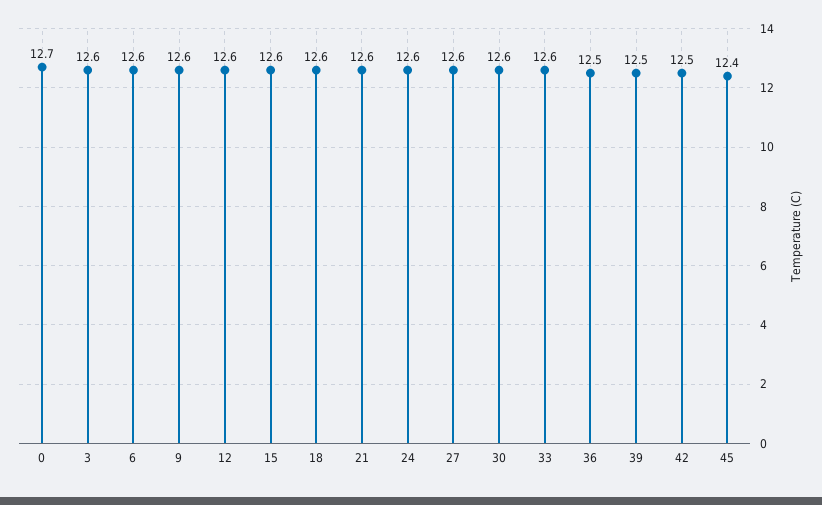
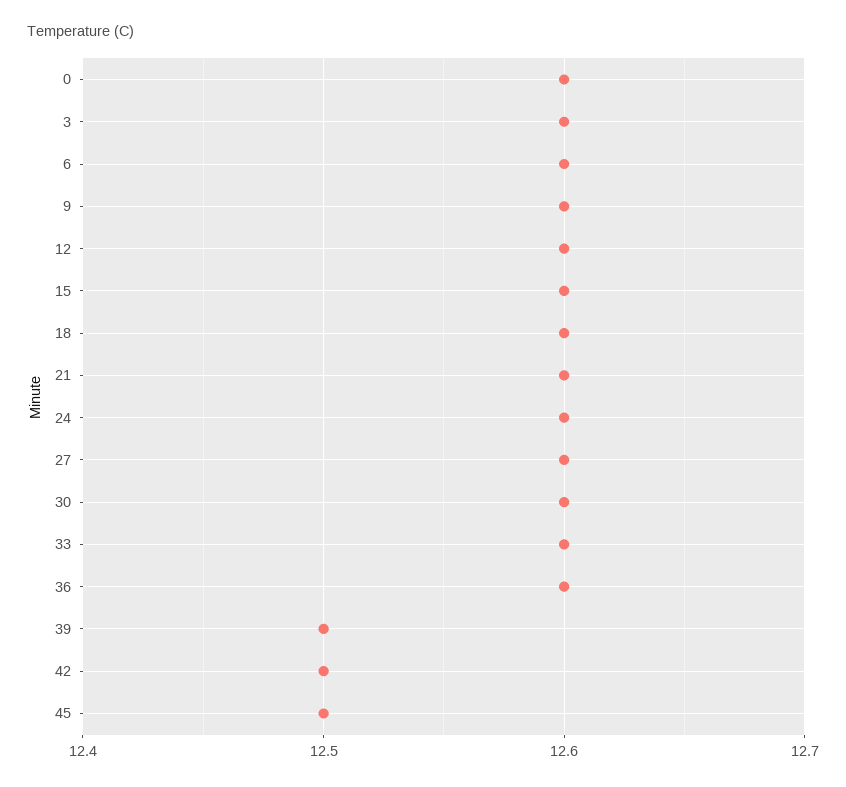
  {
-   "0": 12.7,
+   "0": 12.6,
    "3": 12.6,
    "6": 12.6,
    "9": 12.6,
    "12": 12.6,
    "15": 12.6,
    "18": 12.6,
    "21": 12.6,
    "24": 12.6,
    "27": 12.6,
    "30": 12.6,
    "33": 12.6,
-   "36": 12.5,
+   "36": 12.6,
    "39": 12.5,
    "42": 12.5,
-   "45": 12.4
+   "45": 12.5
  }

